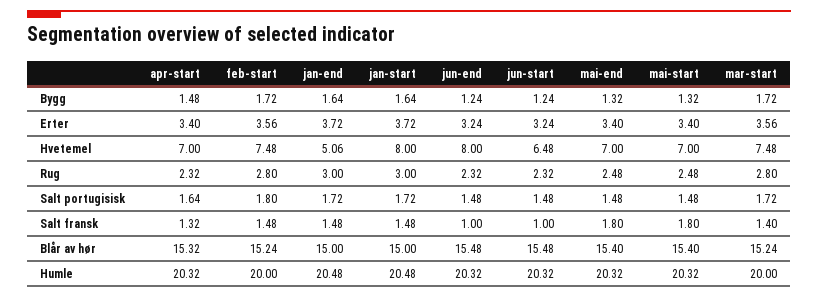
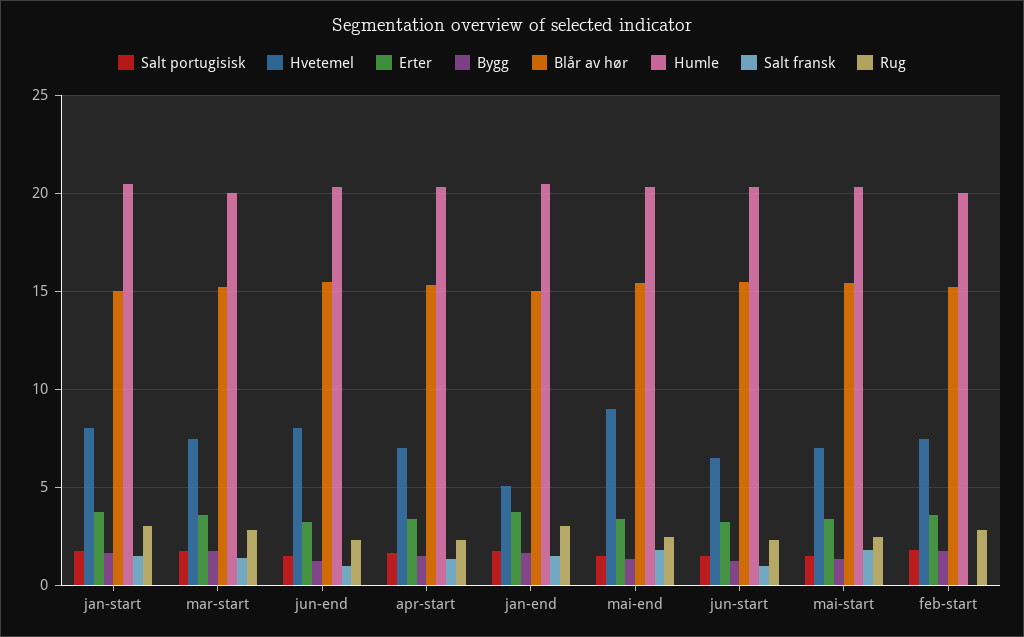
  {
    "Bygg": {
      "apr-start": 1.48,
      "feb-start": 1.72,
      "jan-end": 1.64,
      "jan-start": 1.64,
      "jun-end": 1.24,
      "jun-start": 1.24,
      "mai-end": 1.32,
      "mai-start": 1.32,
      "mar-start": 1.72
    },
    "Erter": {
      "apr-start": 3.4,
      "feb-start": 3.56,
      "jan-end": 3.72,
      "jan-start": 3.72,
      "jun-end": 3.24,
      "jun-start": 3.24,
      "mai-end": 3.4,
      "mai-start": 3.4,
      "mar-start": 3.56
    },
    "Hvetemel": {
      "apr-start": 7,
      "feb-start": 7.48,
      "jan-end": 5.06,
      "jan-start": 8,
      "jun-end": 8,
      "jun-start": 6.48,
-     "mai-end": 7,
+     "mai-end": 9,
      "mai-start": 7,
      "mar-start": 7.48
    },
    "Rug": {
      "apr-start": 2.32,
      "feb-start": 2.8,
      "jan-end": 3,
      "jan-start": 3,
      "jun-end": 2.32,
      "jun-start": 2.32,
      "mai-end": 2.48,
      "mai-start": 2.48,
      "mar-start": 2.8
    },
    "Salt portugisisk": {
      "apr-start": 1.64,
      "feb-start": 1.8,
      "jan-end": 1.72,
      "jan-start": 1.72,
      "jun-end": 1.48,
      "jun-start": 1.48,
      "mai-end": 1.48,
      "mai-start": 1.48,
      "mar-start": 1.72
    },
    "Salt fransk": {
      "apr-start": 1.32,
-     "feb-start": 1.48,
+     "feb-start": 0,
      "jan-end": 1.48,
      "jan-start": 1.48,
      "jun-end": 1,
      "jun-start": 1,
      "mai-end": 1.8,
      "mai-start": 1.8,
      "mar-start": 1.4
    },
    "Blår av hør": {
      "apr-start": 15.32,
      "feb-start": 15.24,
      "jan-end": 15,
      "jan-start": 15,
      "jun-end": 15.48,
      "jun-start": 15.48,
      "mai-end": 15.4,
      "mai-start": 15.4,
      "mar-start": 15.24
    },
    "Humle": {
      "apr-start": 20.32,
      "feb-start": 20,
      "jan-end": 20.48,
      "jan-start": 20.48,
      "jun-end": 20.32,
      "jun-start": 20.32,
      "mai-end": 20.32,
      "mai-start": 20.32,
      "mar-start": 20
    }
  }

